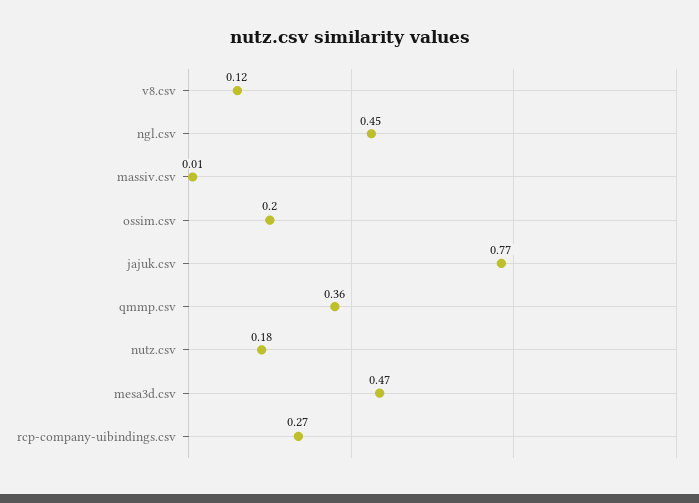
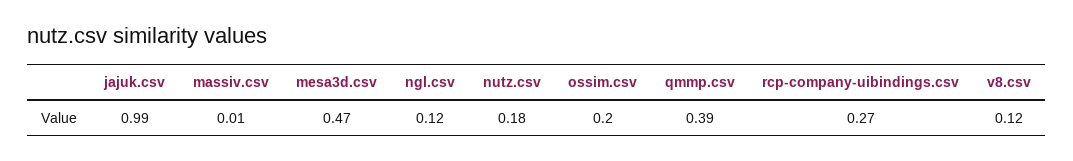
  {
    "v8.csv": 0.12,
-   "ngl.csv": 0.45,
+   "ngl.csv": 0.12,
    "massiv.csv": 0.01,
    "ossim.csv": 0.2,
-   "jajuk.csv": 0.77,
+   "jajuk.csv": 0.99,
-   "qmmp.csv": 0.36,
+   "qmmp.csv": 0.39,
    "nutz.csv": 0.18,
    "mesa3d.csv": 0.47,
    "rcp-company-uibindings.csv": 0.27
  }

